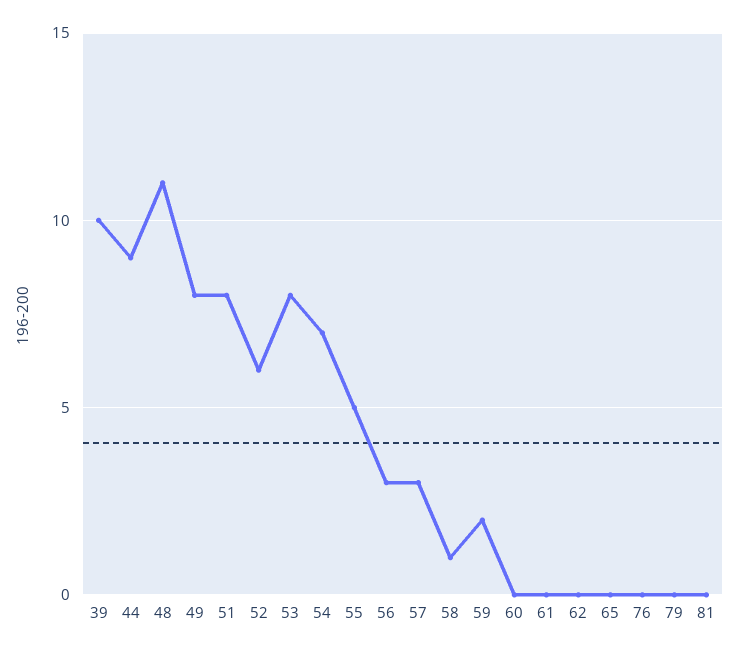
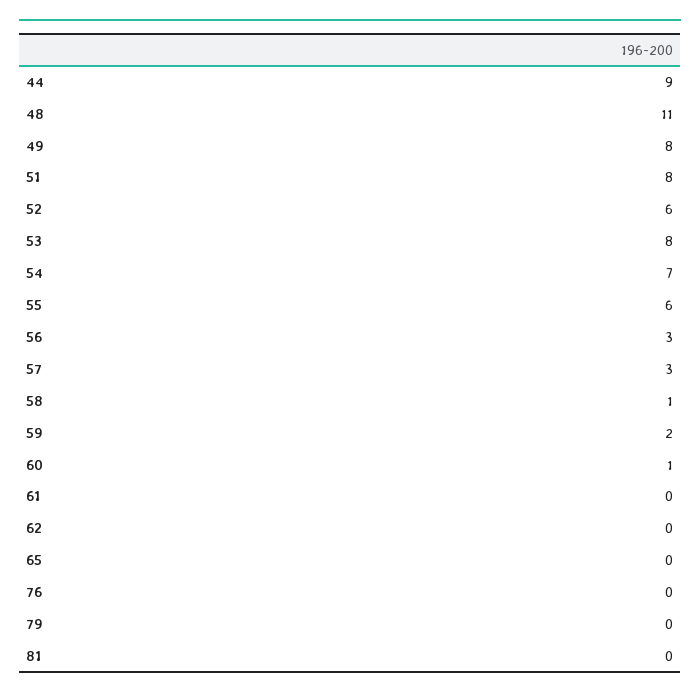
  {
-   "39": 10,
    "44": 9,
    "48": 11,
    "49": 8,
    "51": 8,
    "52": 6,
    "53": 8,
    "54": 7,
-   "55": 5,
+   "55": 6,
    "56": 3,
    "57": 3,
    "58": 1,
    "59": 2,
-   "60": 0,
+   "60": 1,
    "61": 0,
    "62": 0,
    "65": 0,
    "76": 0,
    "79": 0,
    "81": 0
  }

